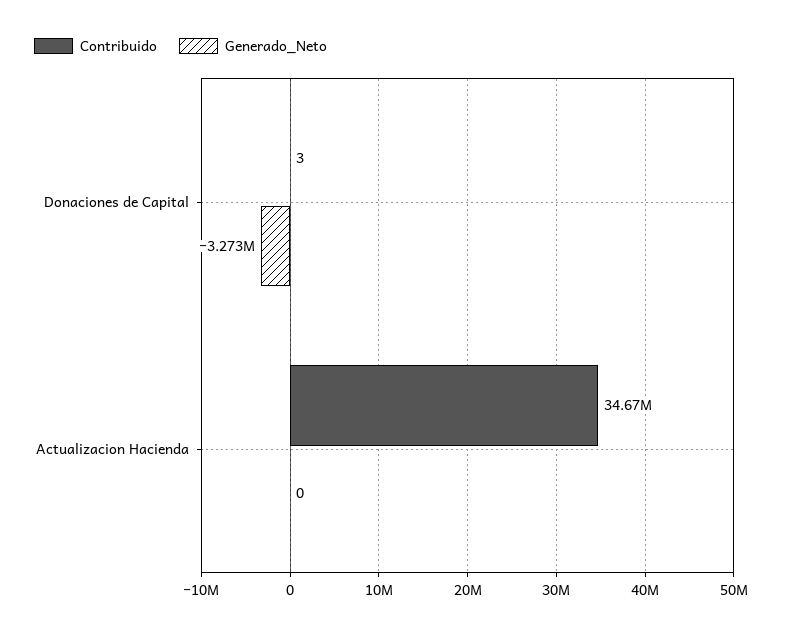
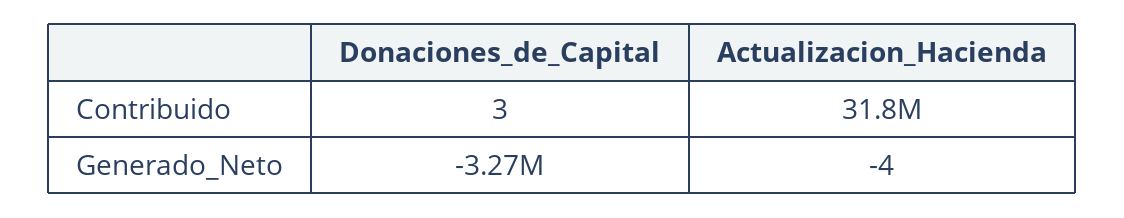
  {
    "Contribuido": {
      "Donaciones de Capital": 3,
-     "Actualizacion Hacienda": 34670000
+     "Actualizacion Hacienda": 31800000
    },
    "Generado_Neto": {
      "Donaciones de Capital": -3273000,
-     "Actualizacion Hacienda": 0
+     "Actualizacion Hacienda": -4
    }
  }

